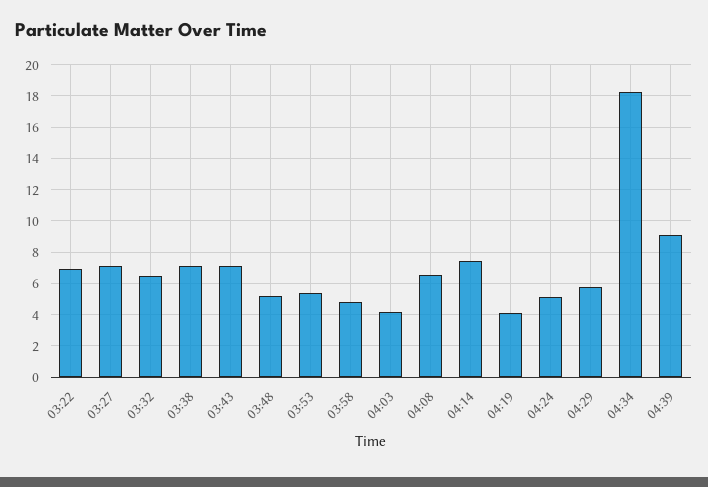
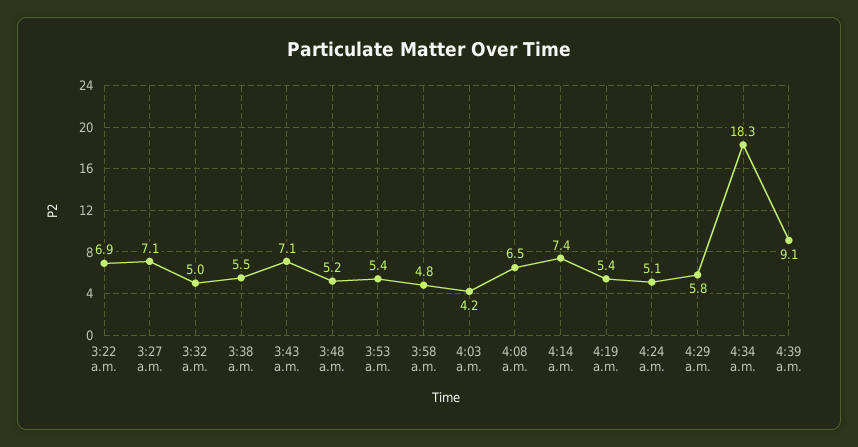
  {
    "03:22": 6.9,
    "03:27": 7.1,
-   "03:32": 6.5,
+   "03:32": 5,
-   "03:38": 7,
+   "03:38": 5.5,
    "03:43": 7.1,
    "03:48": 5.2,
    "03:53": 5.4,
    "03:58": 4.8,
    "04:03": 4.2,
    "04:08": 6.5,
    "04:14": 7.4,
-   "04:19": 4,
+   "04:19": 5.4,
    "04:24": 5.1,
    "04:29": 5.8,
    "04:34": 18.3,
    "04:39": 9.1
  }

